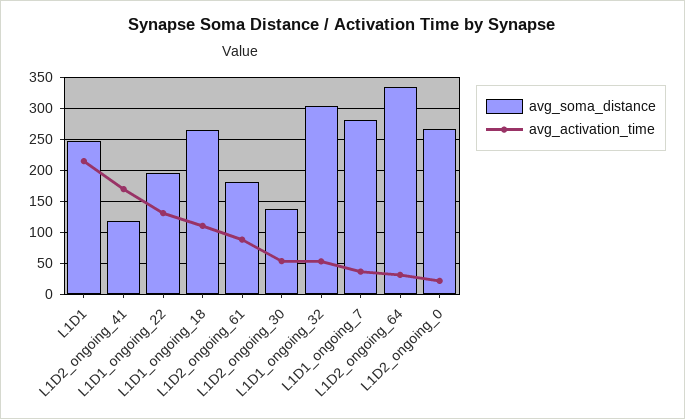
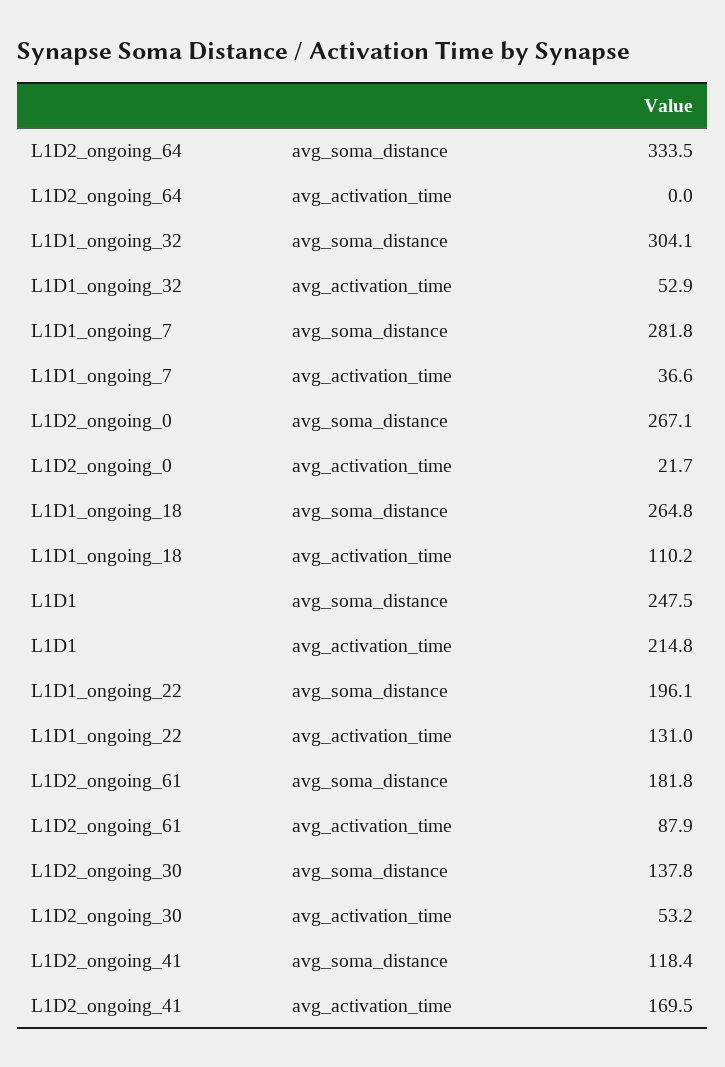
  {
    "avg_soma_distance": {
      "L1D1": 247.5,
      "L1D2_ongoing_41": 118.4,
      "L1D1_ongoing_22": 196.1,
      "L1D1_ongoing_18": 264.8,
      "L1D2_ongoing_61": 181.8,
      "L1D2_ongoing_30": 137.8,
      "L1D1_ongoing_32": 304.1,
      "L1D1_ongoing_7": 281.8,
      "L1D2_ongoing_64": 333.5,
      "L1D2_ongoing_0": 267.1
    },
    "avg_activation_time": {
      "L1D1": 214.8,
      "L1D2_ongoing_41": 169.5,
      "L1D1_ongoing_22": 131,
      "L1D1_ongoing_18": 110.2,
      "L1D2_ongoing_61": 87.9,
      "L1D2_ongoing_30": 53.2,
      "L1D1_ongoing_32": 52.9,
      "L1D1_ongoing_7": 36.6,
-     "L1D2_ongoing_64": 30,
+     "L1D2_ongoing_64": 0,
      "L1D2_ongoing_0": 21.7
    }
  }

